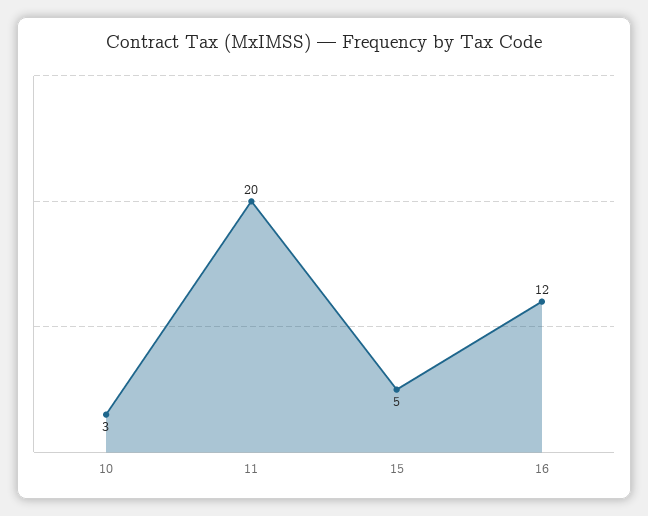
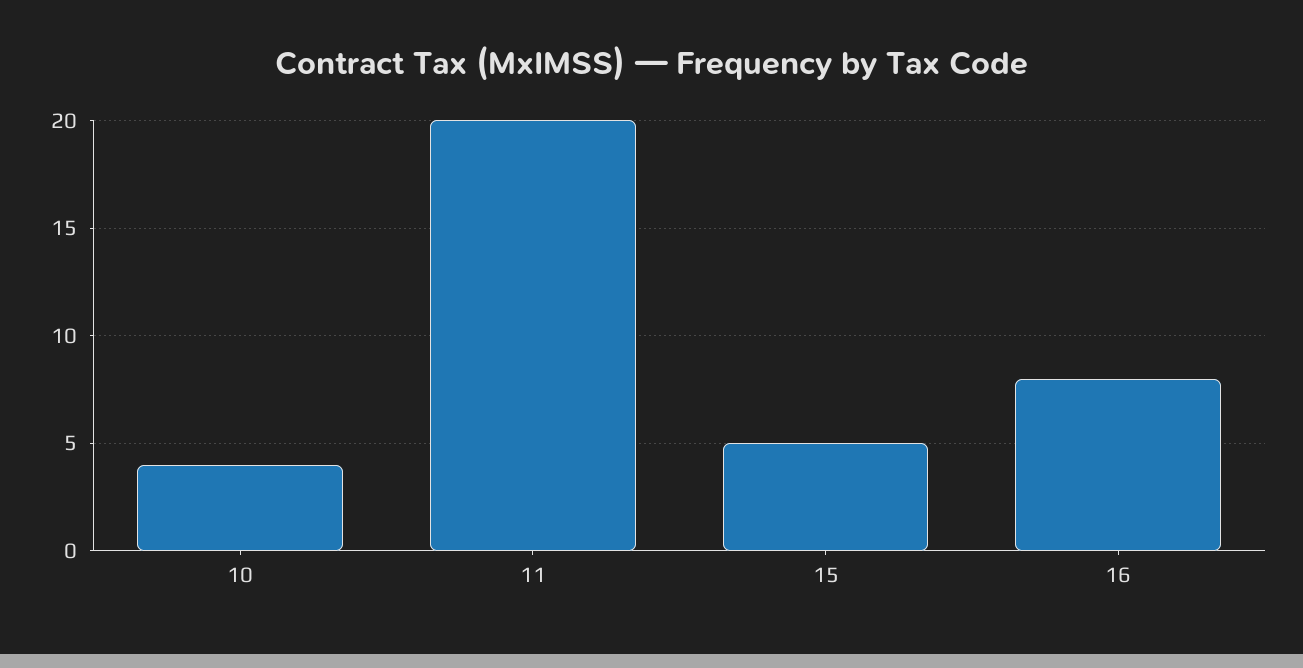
  {
-   "10": 3,
+   "10": 4,
    "11": 20,
    "15": 5,
-   "16": 12
+   "16": 8
  }

